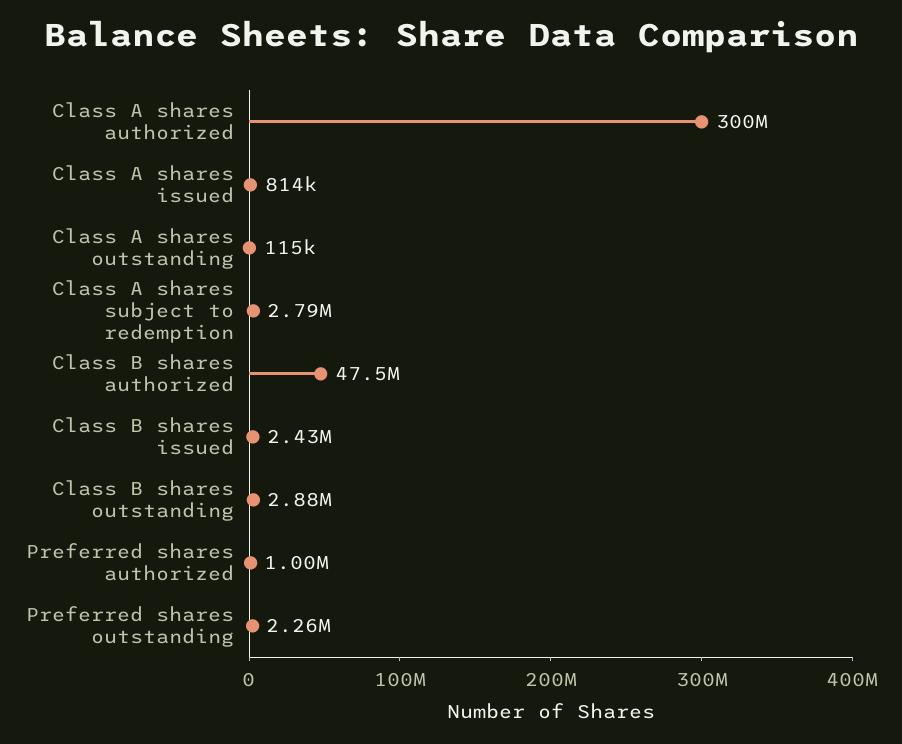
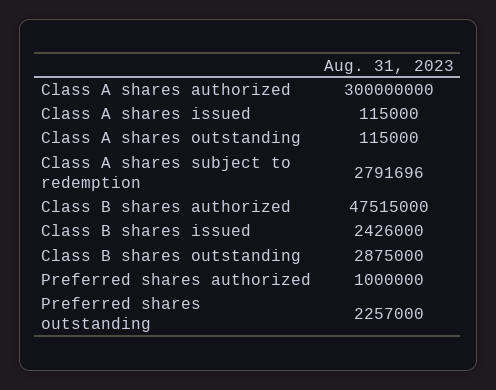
  {
    "Class A shares authorized": 300000000,
-   "Class A shares issued": 814000,
+   "Class A shares issued": 115000,
    "Class A shares outstanding": 115000,
    "Class A shares subject to redemption": 2791696,
    "Class B shares authorized": 47515000,
    "Class B shares issued": 2426000,
    "Class B shares outstanding": 2875000,
    "Preferred shares authorized": 1000000,
    "Preferred shares outstanding": 2257000
  }

